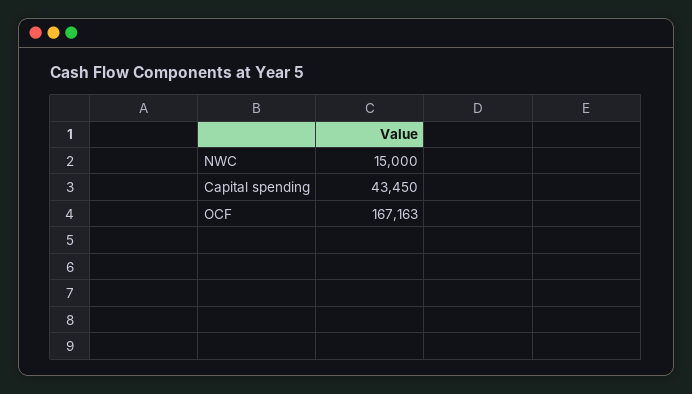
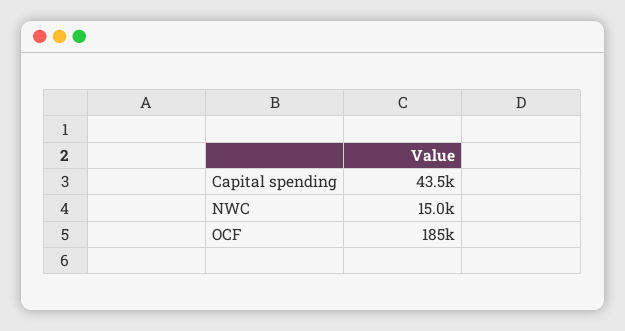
  {
    "NWC": 15000,
    "Capital spending": 43450,
-   "OCF": 167163
+   "OCF": 185000
  }

